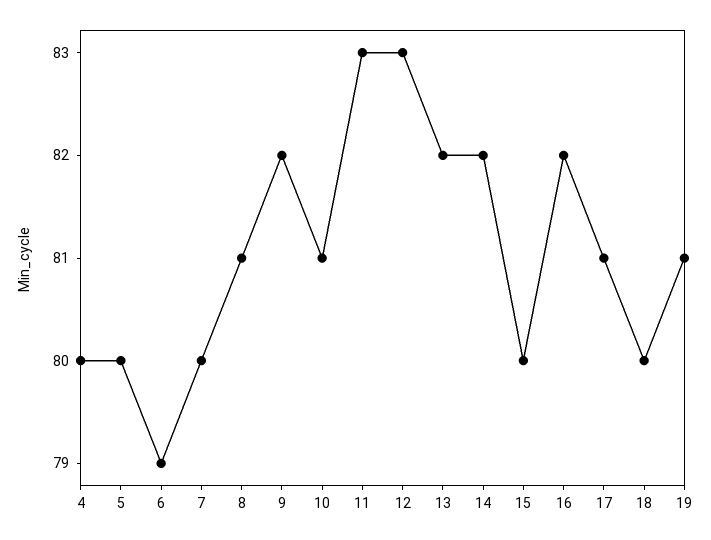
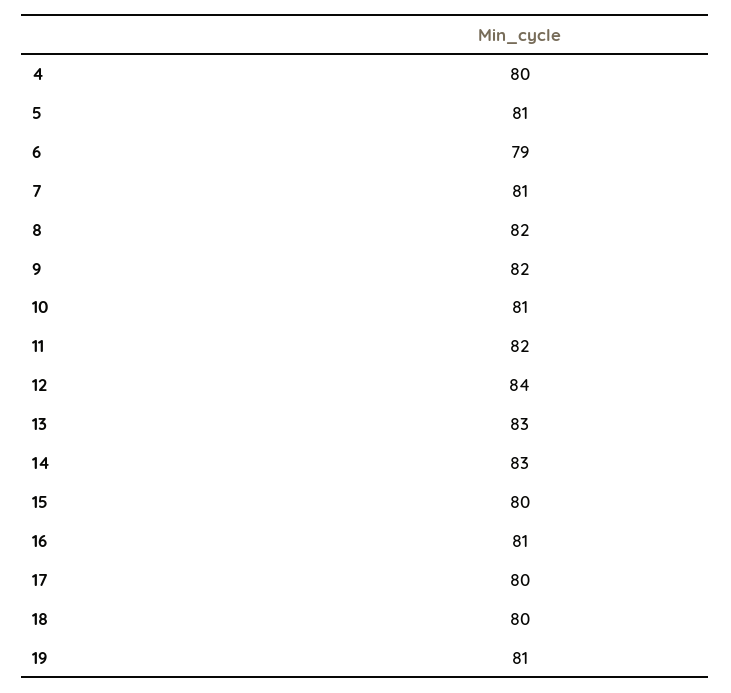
  {
    "4": 80,
-   "5": 80,
+   "5": 81,
    "6": 79,
-   "7": 80,
+   "7": 81,
-   "8": 81,
+   "8": 82,
    "9": 82,
    "10": 81,
-   "11": 83,
+   "11": 82,
-   "12": 83,
+   "12": 84,
-   "13": 82,
+   "13": 83,
-   "14": 82,
+   "14": 83,
    "15": 80,
-   "16": 82,
+   "16": 81,
-   "17": 81,
+   "17": 80,
    "18": 80,
    "19": 81
  }

